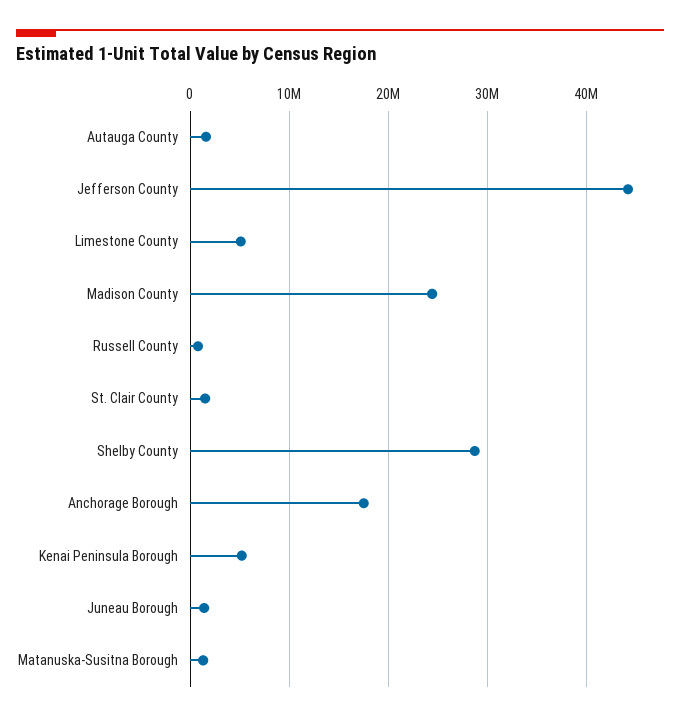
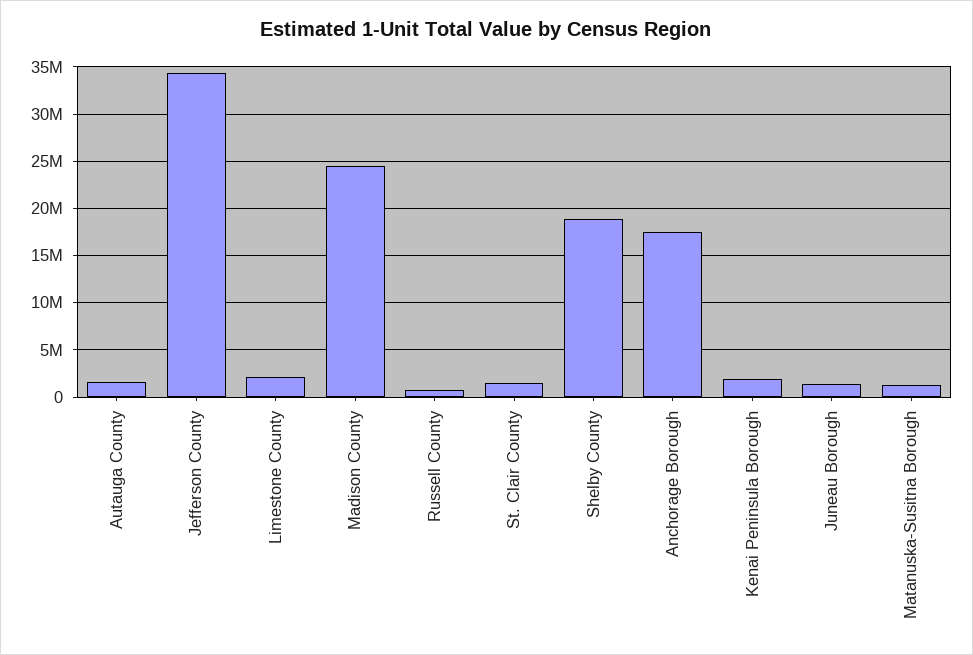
  {
    "Autauga County": 2000000,
-   "Jefferson County": 44000000,
+   "Jefferson County": 34000000,
-   "Limestone County": 5000000,
+   "Limestone County": 2000000,
    "Madison County": 24000000,
    "Russell County": 1000000,
    "St. Clair County": 2000000,
-   "Shelby County": 29000000,
+   "Shelby County": 19000000,
    "Anchorage Borough": 18000000,
-   "Kenai Peninsula Borough": 5000000,
+   "Kenai Peninsula Borough": 2000000,
    "Juneau Borough": 1000000,
    "Matanuska-Susitna Borough": 1000000
  }

